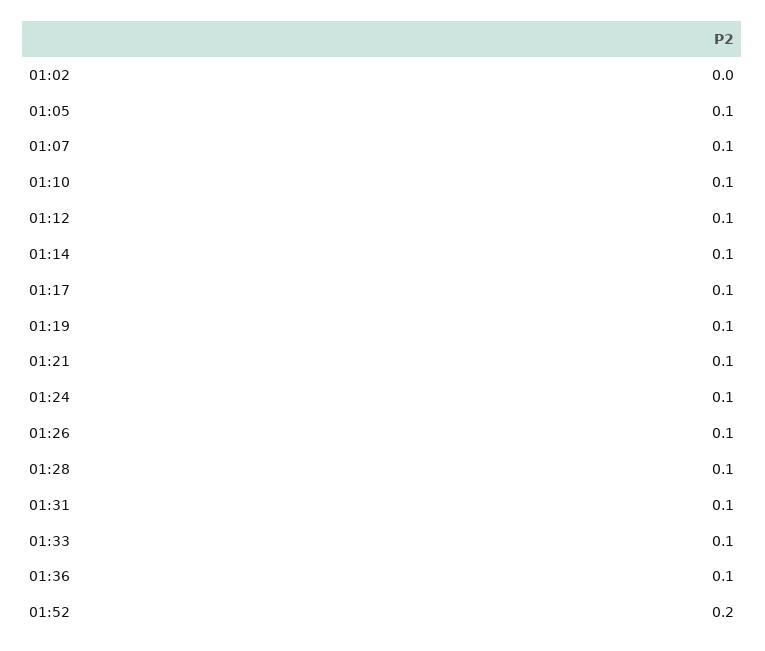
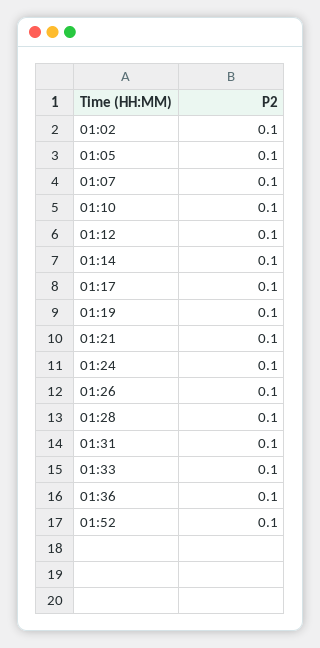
  {
-   "01:02": 0,
+   "01:02": 0.1,
    "01:05": 0.1,
    "01:07": 0.1,
    "01:10": 0.1,
    "01:12": 0.1,
    "01:14": 0.1,
    "01:17": 0.1,
    "01:19": 0.1,
    "01:21": 0.1,
    "01:24": 0.1,
    "01:26": 0.1,
    "01:28": 0.1,
    "01:31": 0.1,
    "01:33": 0.1,
    "01:36": 0.1,
-   "01:52": 0.2
+   "01:52": 0.1
  }

